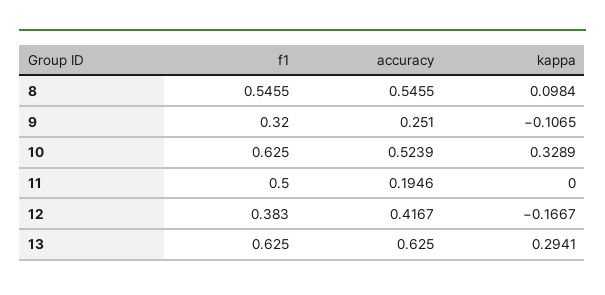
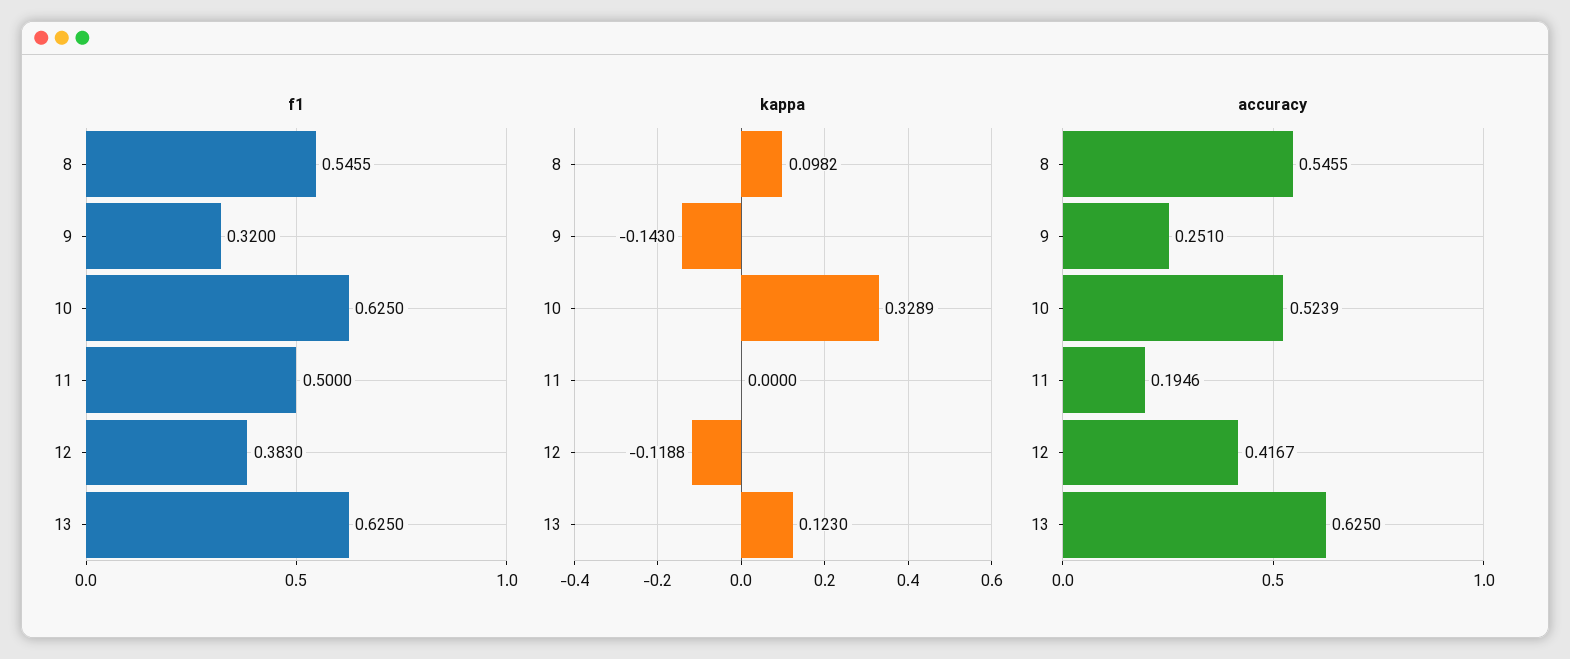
  {
    "f1": {
      "8": 0.5455,
      "9": 0.32,
      "10": 0.625,
      "11": 0.5,
      "12": 0.383,
      "13": 0.625
    },
    "accuracy": {
      "8": 0.5455,
      "9": 0.251,
      "10": 0.5239,
      "11": 0.1946,
      "12": 0.4167,
      "13": 0.625
    },
    "kappa": {
-     "8": 0.0984,
+     "8": 0.0982,
-     "9": -0.1065,
+     "9": -0.143,
      "10": 0.3289,
      "11": 0,
-     "12": -0.1667,
+     "12": -0.1188,
-     "13": 0.2941
+     "13": 0.123
    }
  }

